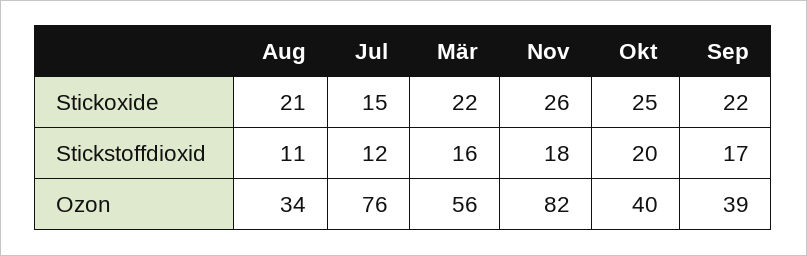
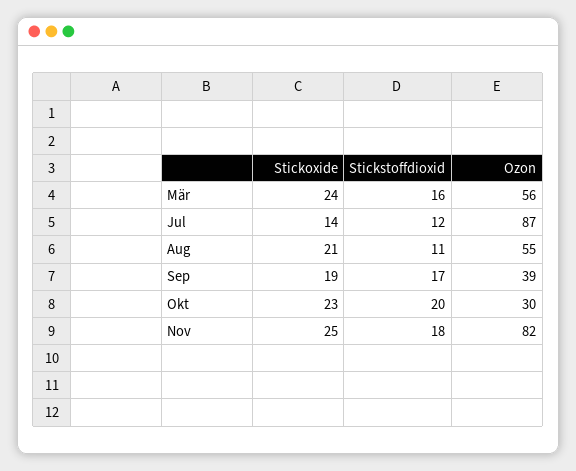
  {
    "Aug": {
      "Stickoxide": 21,
      "Stickstoffdioxid": 11,
-     "Ozon": 34
+     "Ozon": 55
    },
    "Jul": {
-     "Stickoxide": 15,
+     "Stickoxide": 14,
      "Stickstoffdioxid": 12,
-     "Ozon": 76
+     "Ozon": 87
    },
    "Mär": {
-     "Stickoxide": 22,
+     "Stickoxide": 24,
      "Stickstoffdioxid": 16,
      "Ozon": 56
    },
    "Nov": {
-     "Stickoxide": 26,
+     "Stickoxide": 25,
      "Stickstoffdioxid": 18,
      "Ozon": 82
    },
    "Okt": {
-     "Stickoxide": 25,
+     "Stickoxide": 23,
      "Stickstoffdioxid": 20,
-     "Ozon": 40
+     "Ozon": 30
    },
    "Sep": {
-     "Stickoxide": 22,
+     "Stickoxide": 19,
      "Stickstoffdioxid": 17,
      "Ozon": 39
    }
  }

